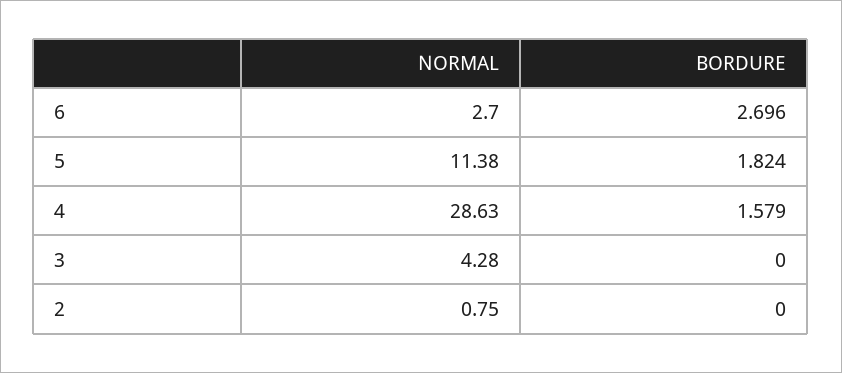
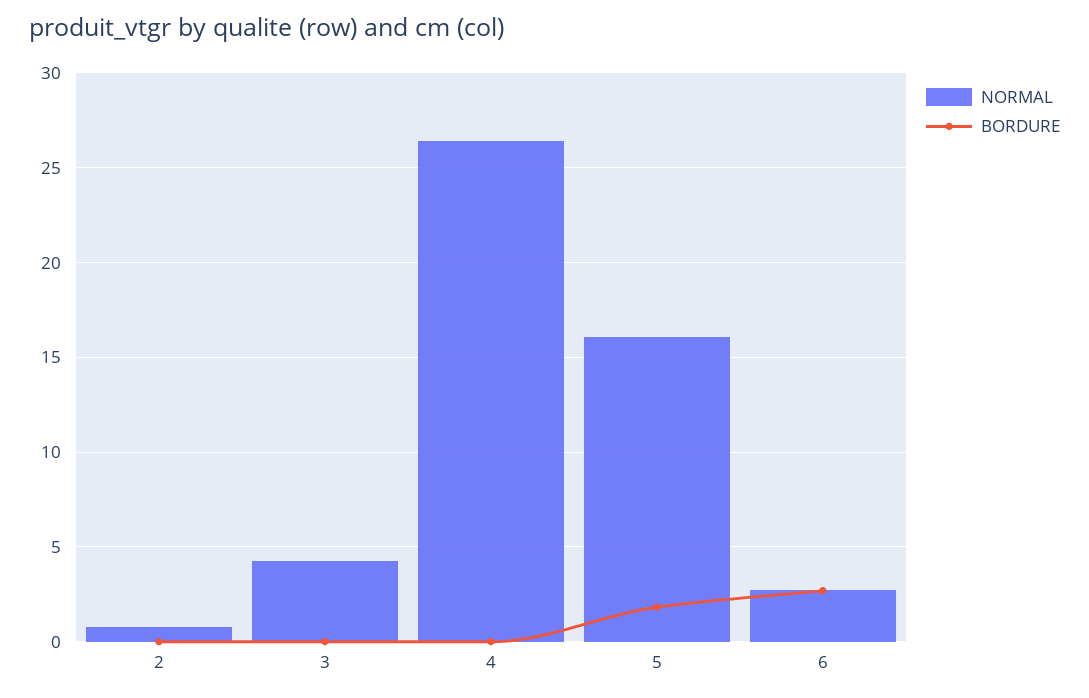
  {
    "NORMAL": {
      "6": 2.7,
-     "5": 11.38,
+     "5": 16,
-     "4": 28.63,
+     "4": 26.5,
      "3": 4.28,
      "2": 0.75
    },
    "BORDURE": {
      "6": 2.696,
      "5": 1.824,
-     "4": 1.579,
+     "4": 0,
      "3": 0,
      "2": 0
    }
  }

